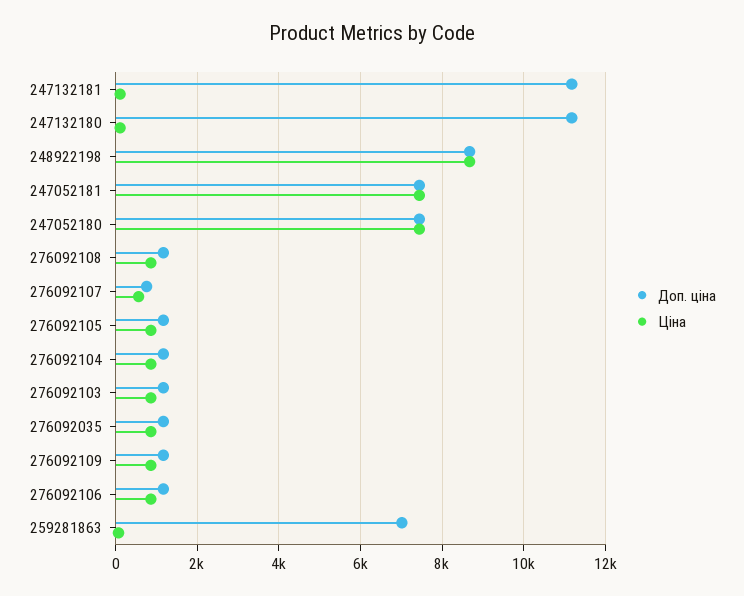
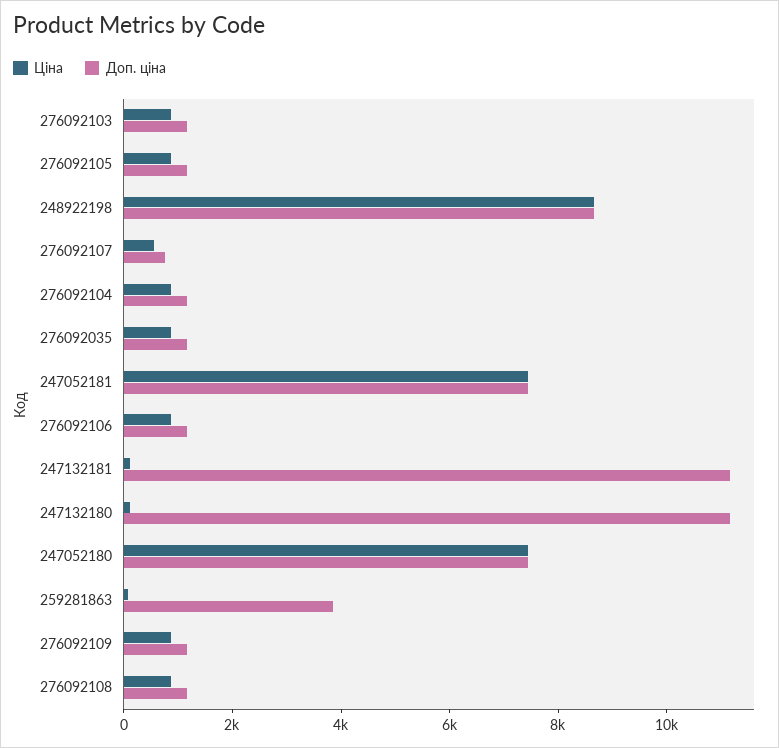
  {
    "Доп. ціна": {
      "247132181": 11200,
      "247132180": 11200,
      "248922198": 8600,
      "247052181": 7400,
      "247052180": 7400,
      "276092108": 1200,
      "276092107": 800,
      "276092105": 1200,
      "276092104": 1200,
      "276092103": 1200,
      "276092035": 1200,
      "276092109": 1200,
      "276092106": 1200,
-     "259281863": 7000
+     "259281863": 4000
    },
    "Ціна": {
      "247132181": 200,
      "247132180": 200,
      "248922198": 8600,
      "247052181": 7400,
      "247052180": 7400,
      "276092108": 800,
      "276092107": 600,
      "276092105": 800,
      "276092104": 800,
      "276092103": 800,
      "276092035": 800,
      "276092109": 800,
      "276092106": 800,
      "259281863": 0
    }
  }

